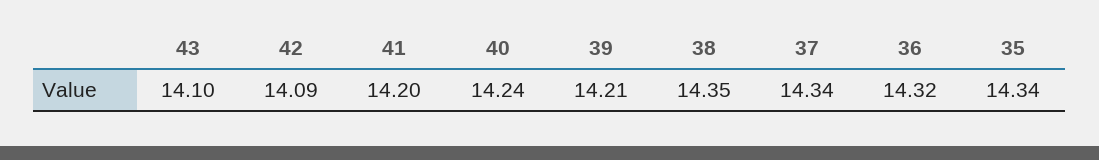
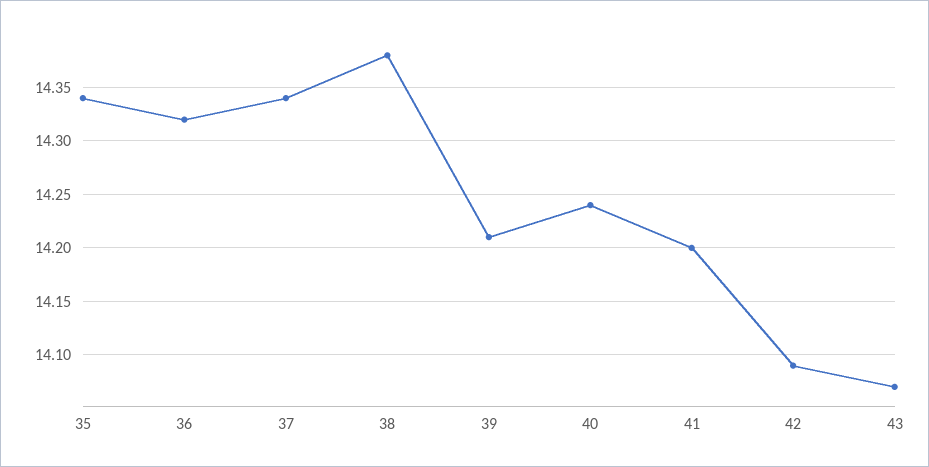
  {
-   "43": 14.1,
+   "43": 14.07,
    "42": 14.09,
    "41": 14.2,
    "40": 14.24,
    "39": 14.21,
-   "38": 14.35,
+   "38": 14.38,
    "37": 14.34,
    "36": 14.32,
    "35": 14.34
  }

